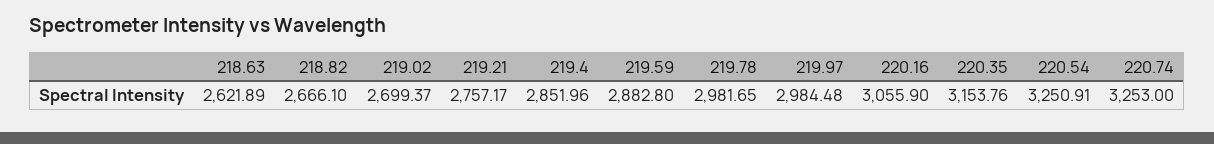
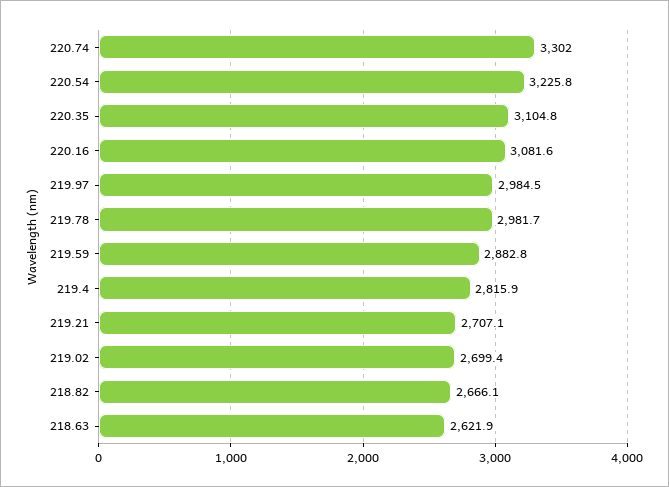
  {
    "218.63": 2621.89,
    "218.82": 2666.1,
    "219.02": 2699.37,
-   "219.21": 2757.17,
+   "219.21": 2707.1,
-   "219.4": 2851.96,
+   "219.4": 2815.9,
    "219.59": 2882.8,
    "219.78": 2981.65,
    "219.97": 2984.48,
-   "220.16": 3055.9,
+   "220.16": 3081.6,
-   "220.35": 3153.76,
+   "220.35": 3104.8,
-   "220.54": 3250.91,
+   "220.54": 3225.8,
-   "220.74": 3253
+   "220.74": 3302
  }

